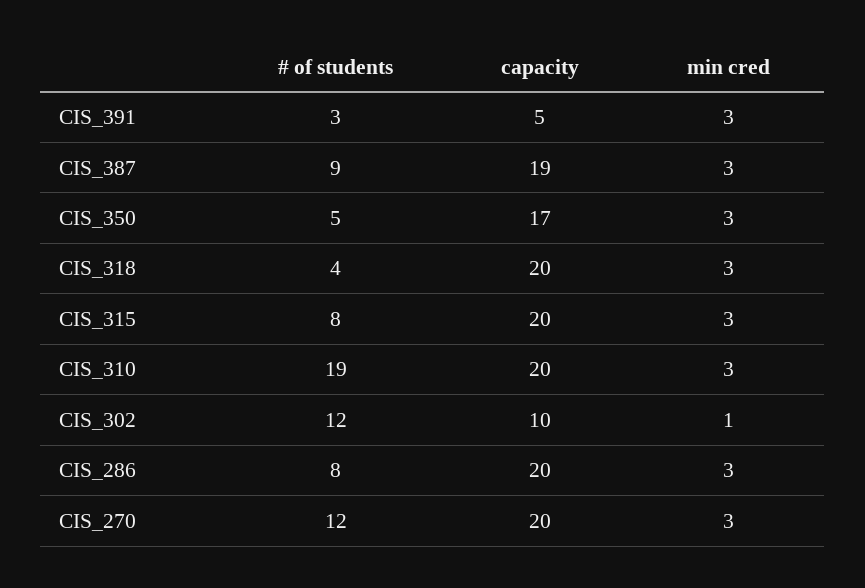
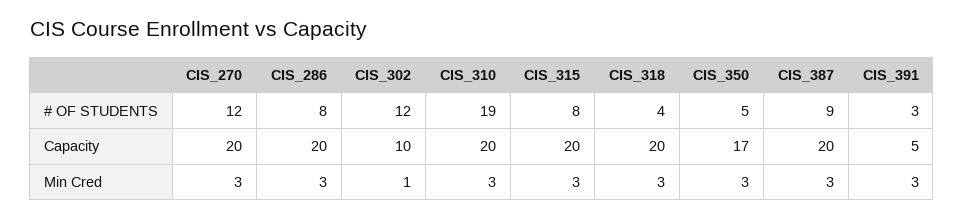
  {
    "# of students": {
      "CIS_391": 3,
      "CIS_387": 9,
      "CIS_350": 5,
      "CIS_318": 4,
      "CIS_315": 8,
      "CIS_310": 19,
      "CIS_302": 12,
      "CIS_286": 8,
      "CIS_270": 12
    },
    "capacity": {
      "CIS_391": 5,
-     "CIS_387": 19,
+     "CIS_387": 20,
      "CIS_350": 17,
      "CIS_318": 20,
      "CIS_315": 20,
      "CIS_310": 20,
      "CIS_302": 10,
      "CIS_286": 20,
      "CIS_270": 20
    },
    "min cred": {
      "CIS_391": 3,
      "CIS_387": 3,
      "CIS_350": 3,
      "CIS_318": 3,
      "CIS_315": 3,
      "CIS_310": 3,
      "CIS_302": 1,
      "CIS_286": 3,
      "CIS_270": 3
    }
  }

